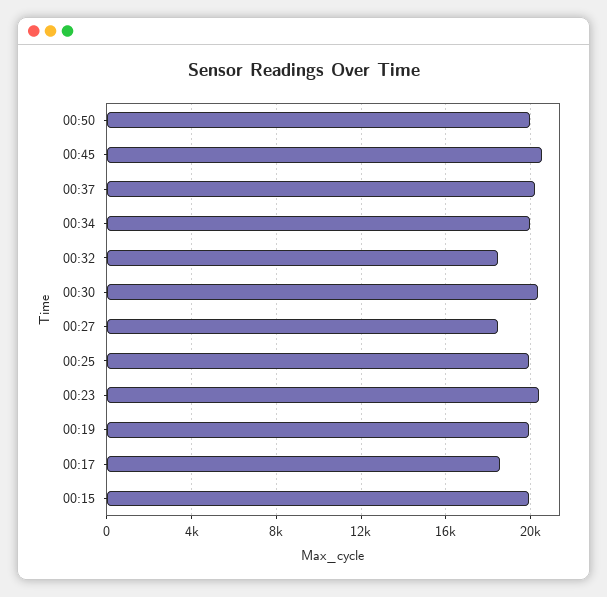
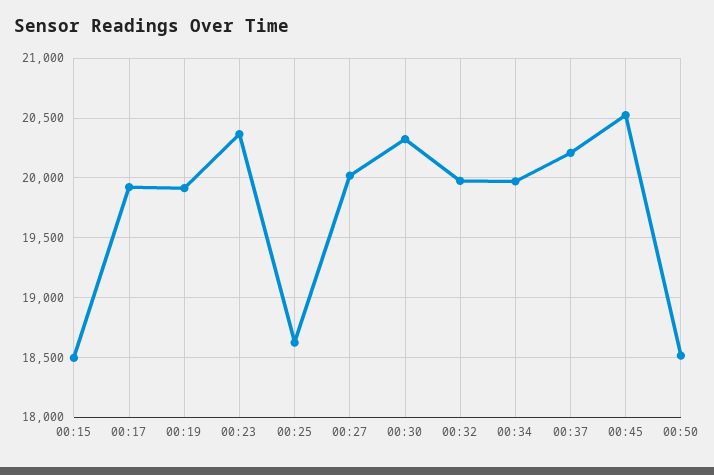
  {
-   "00:50": 20000,
+   "00:50": 18500,
    "00:45": 20500,
    "00:37": 20200,
    "00:34": 20000,
-   "00:32": 18500,
+   "00:32": 20000,
    "00:30": 20300,
-   "00:27": 18500,
+   "00:27": 20000,
-   "00:25": 20000,
+   "00:25": 18600,
    "00:23": 20400,
    "00:19": 19900,
-   "00:17": 18500,
+   "00:17": 19900,
-   "00:15": 20000
+   "00:15": 18500
  }

